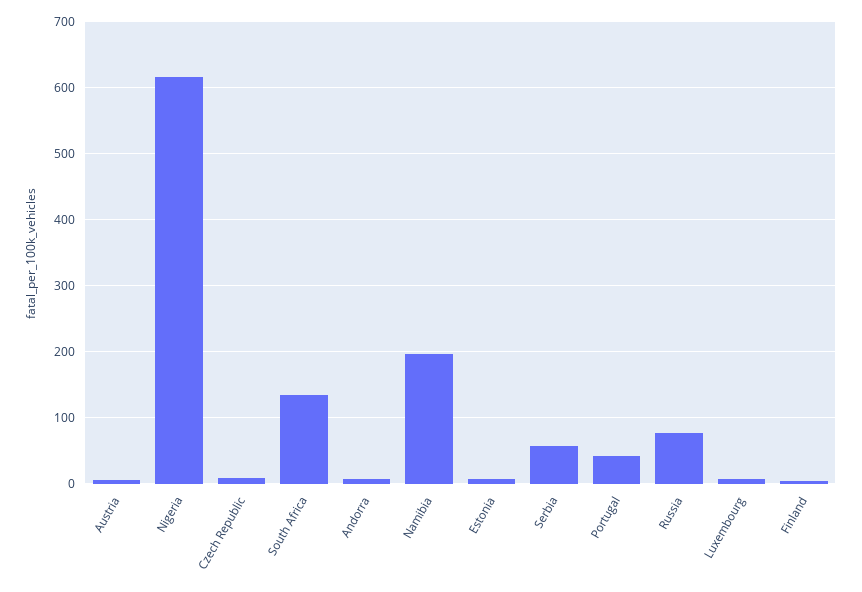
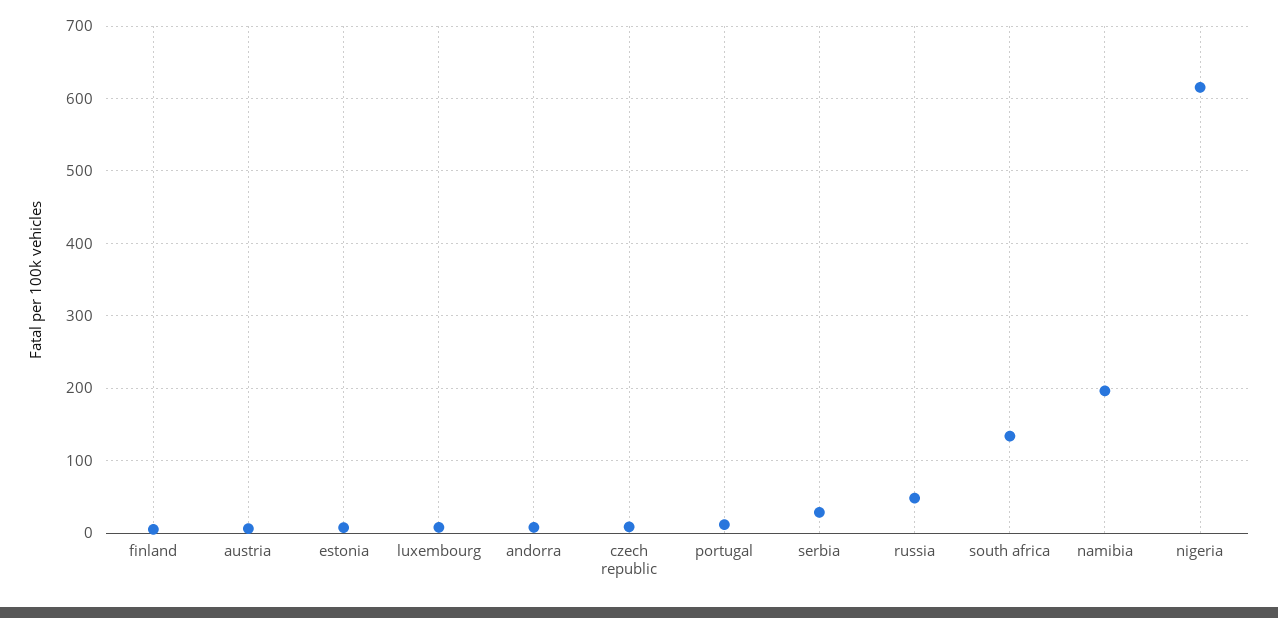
  {
    "Austria": 10,
    "Nigeria": 620,
    "Czech Republic": 10,
    "South Africa": 130,
    "Andorra": 10,
    "Namibia": 200,
    "Estonia": 10,
-   "Serbia": 60,
+   "Serbia": 30,
-   "Portugal": 40,
+   "Portugal": 10,
-   "Russia": 80,
+   "Russia": 50,
    "Luxembourg": 10,
    "Finland": 10
  }

